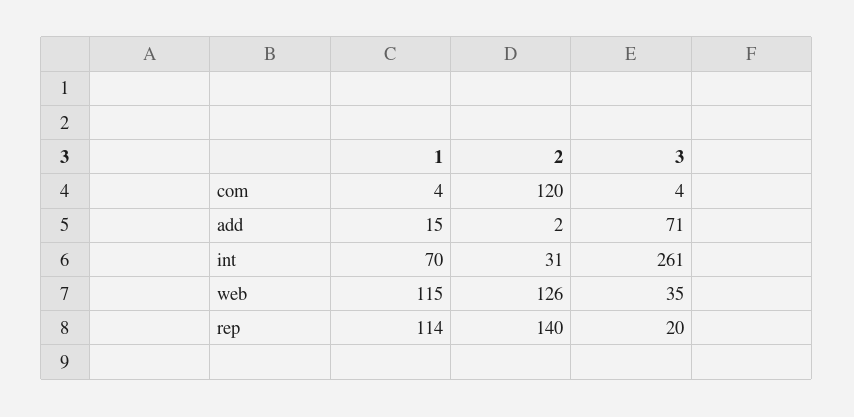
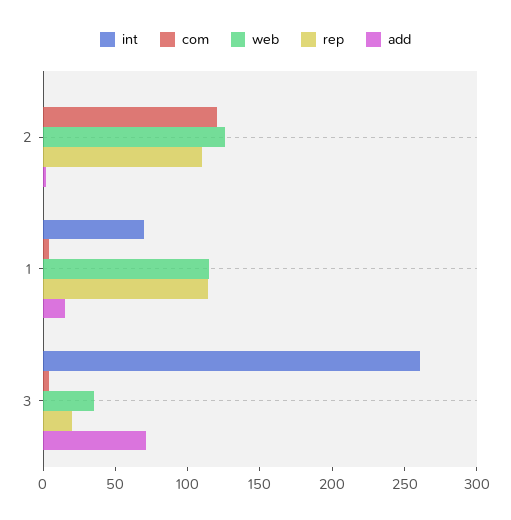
  {
    "com": {
      "1": 4,
      "2": 120,
      "3": 4
    },
    "add": {
      "1": 15,
      "2": 2,
      "3": 71
    },
    "int": {
      "1": 70,
-     "2": 31,
+     "2": 0,
      "3": 261
    },
    "web": {
      "1": 115,
      "2": 126,
      "3": 35
    },
    "rep": {
      "1": 114,
-     "2": 140,
+     "2": 110,
      "3": 20
    }
  }

